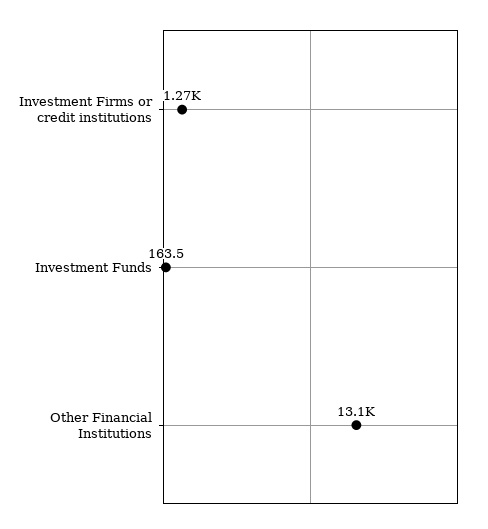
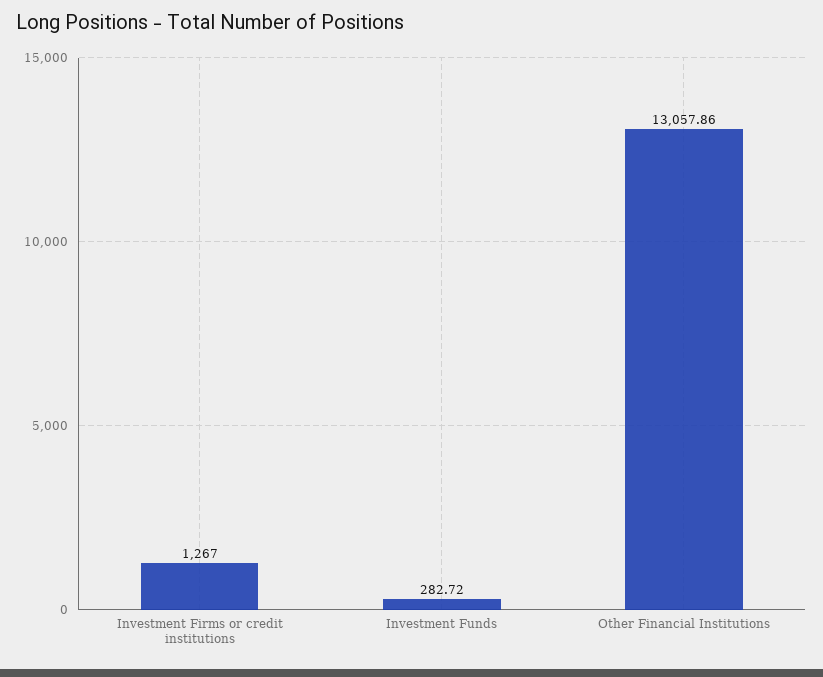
  {
    "Investment Firms or credit institutions": 1267,
-   "Investment Funds": 163.5,
+   "Investment Funds": 282.72,
    "Other Financial Institutions": 13057.86
  }

